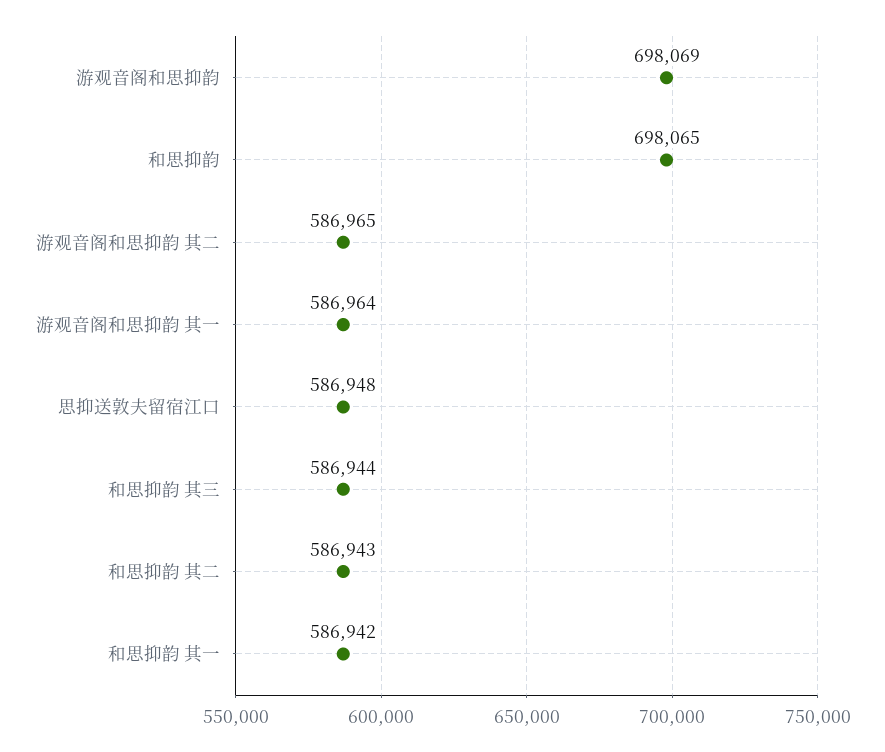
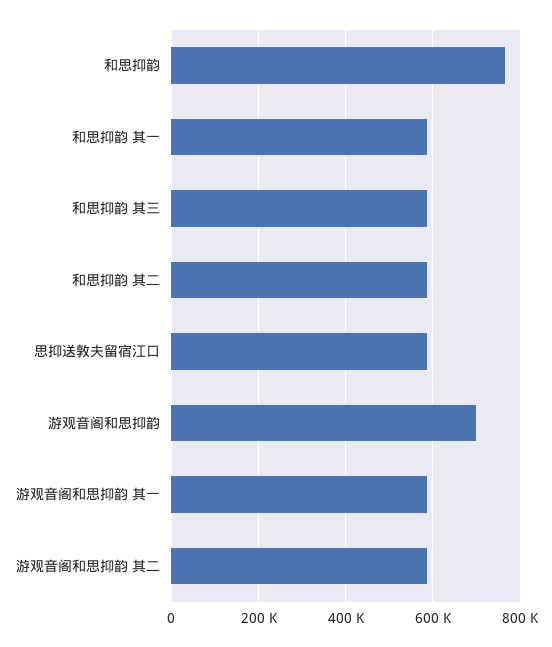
  {
    "游观音阁和思抑韵": 698069,
-   "和思抑韵": 698065,
+   "和思抑韵": 760000,
    "游观音阁和思抑韵 其二": 586965,
    "游观音阁和思抑韵 其一": 586964,
    "思抑送敦夫留宿江口": 586948,
    "和思抑韵 其三": 586944,
    "和思抑韵 其二": 586943,
    "和思抑韵 其一": 586942
  }

